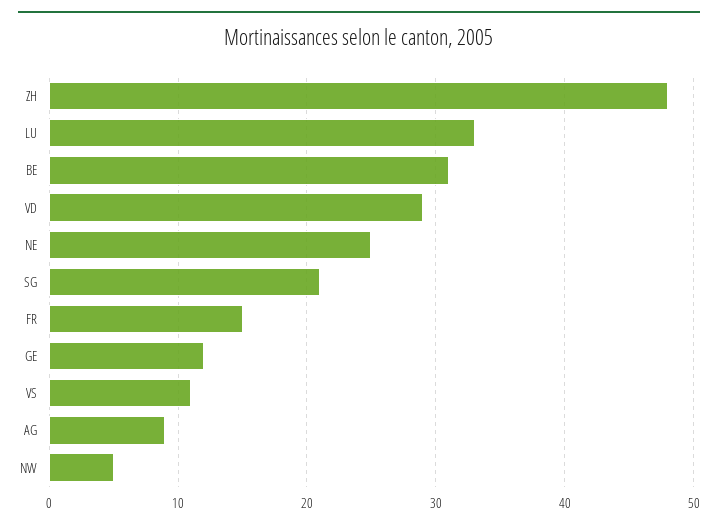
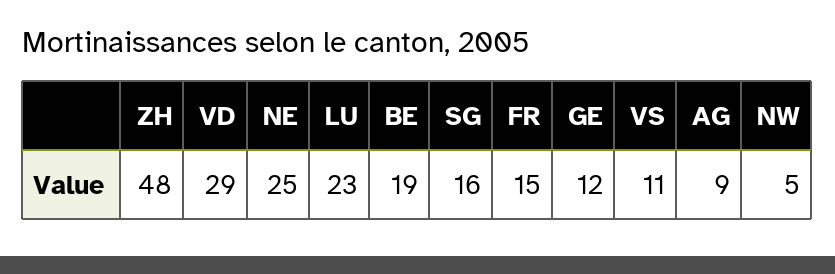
  {
    "ZH": 48,
-   "LU": 33,
+   "LU": 23,
-   "BE": 31,
+   "BE": 19,
    "VD": 29,
    "NE": 25,
-   "SG": 21,
+   "SG": 16,
    "FR": 15,
    "GE": 12,
    "VS": 11,
    "AG": 9,
    "NW": 5
  }

